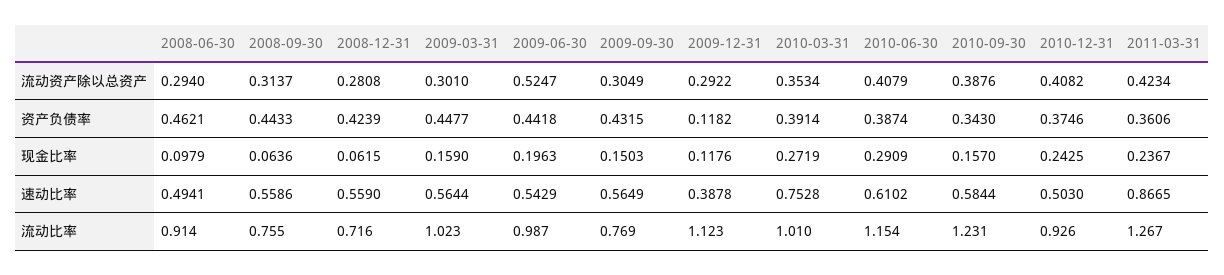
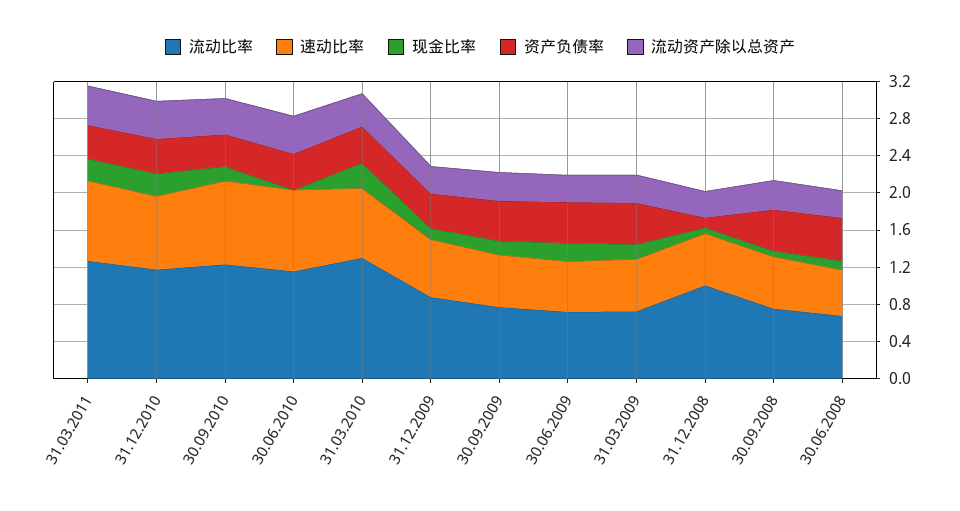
  {
    "流动资产除以总资产": {
      "2008-06-30": 0.294,
      "2008-09-30": 0.3137,
      "2008-12-31": 0.2808,
      "2009-03-31": 0.301,
-     "2009-06-30": 0.5247,
+     "2009-06-30": 0.3,
      "2009-09-30": 0.3049,
      "2009-12-31": 0.2922,
      "2010-03-31": 0.3534,
      "2010-06-30": 0.4079,
      "2010-09-30": 0.3876,
      "2010-12-31": 0.4082,
      "2011-03-31": 0.4234
    },
    "资产负债率": {
      "2008-06-30": 0.4621,
      "2008-09-30": 0.4433,
-     "2008-12-31": 0.4239,
+     "2008-12-31": 0.1,
      "2009-03-31": 0.4477,
      "2009-06-30": 0.4418,
      "2009-09-30": 0.4315,
-     "2009-12-31": 0.1182,
+     "2009-12-31": 0.4,
      "2010-03-31": 0.3914,
      "2010-06-30": 0.3874,
      "2010-09-30": 0.343,
      "2010-12-31": 0.3746,
      "2011-03-31": 0.3606
    },
    "现金比率": {
      "2008-06-30": 0.0979,
      "2008-09-30": 0.0636,
      "2008-12-31": 0.0615,
      "2009-03-31": 0.159,
      "2009-06-30": 0.1963,
      "2009-09-30": 0.1503,
      "2009-12-31": 0.1176,
      "2010-03-31": 0.2719,
-     "2010-06-30": 0.2909,
+     "2010-06-30": 0,
      "2010-09-30": 0.157,
      "2010-12-31": 0.2425,
      "2011-03-31": 0.2367
    },
    "速动比率": {
      "2008-06-30": 0.4941,
      "2008-09-30": 0.5586,
      "2008-12-31": 0.559,
      "2009-03-31": 0.5644,
      "2009-06-30": 0.5429,
      "2009-09-30": 0.5649,
-     "2009-12-31": 0.3878,
+     "2009-12-31": 0.6,
      "2010-03-31": 0.7528,
-     "2010-06-30": 0.6102,
+     "2010-06-30": 0.9,
-     "2010-09-30": 0.5844,
+     "2010-09-30": 0.9,
-     "2010-12-31": 0.503,
+     "2010-12-31": 0.8,
      "2011-03-31": 0.8665
    },
    "流动比率": {
-     "2008-06-30": 0.914,
+     "2008-06-30": 0.7,
      "2008-09-30": 0.755,
-     "2008-12-31": 0.716,
+     "2008-12-31": 1,
-     "2009-03-31": 1.023,
+     "2009-03-31": 0.7,
-     "2009-06-30": 0.987,
+     "2009-06-30": 0.7,
      "2009-09-30": 0.769,
-     "2009-12-31": 1.123,
+     "2009-12-31": 0.9,
-     "2010-03-31": 1.01,
+     "2010-03-31": 1.3,
      "2010-06-30": 1.154,
      "2010-09-30": 1.231,
-     "2010-12-31": 0.926,
+     "2010-12-31": 1.2,
      "2011-03-31": 1.267
    }
  }

